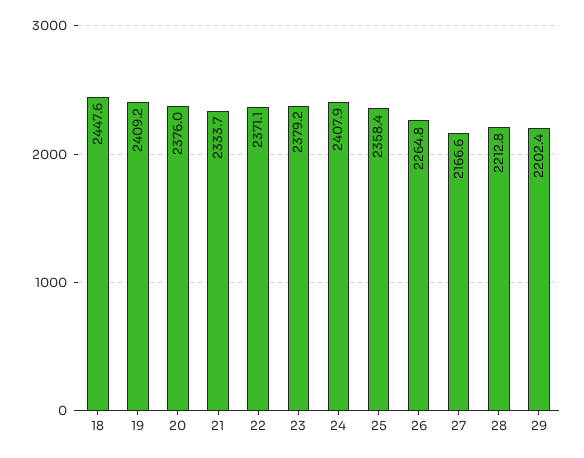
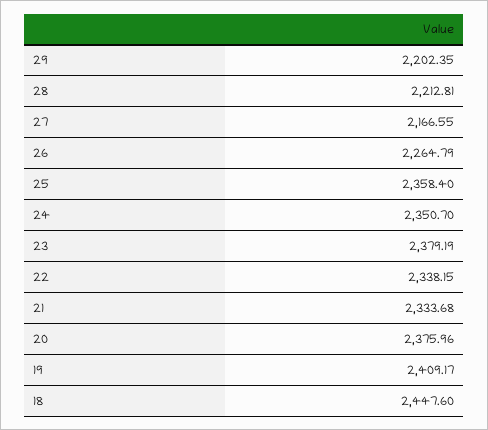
  {
    "18": 2447.6,
    "19": 2409.17,
    "20": 2375.96,
    "21": 2333.68,
-   "22": 2371.1,
+   "22": 2338.15,
    "23": 2379.19,
-   "24": 2407.9,
+   "24": 2350.7,
    "25": 2358.4,
    "26": 2264.79,
    "27": 2166.55,
    "28": 2212.81,
    "29": 2202.35
  }

